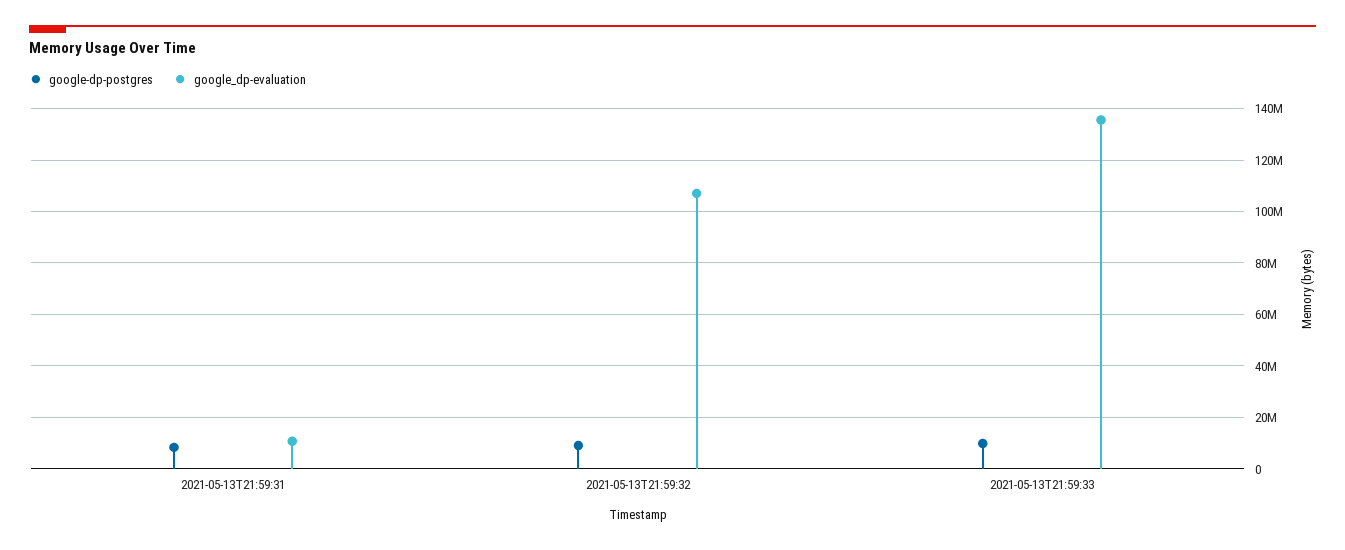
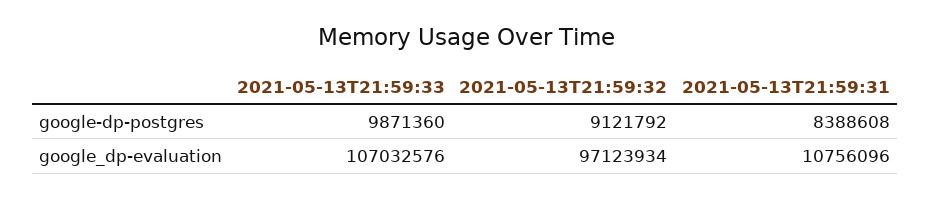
  {
    "google-dp-postgres": {
      "2021-05-13T21:59:31": 8388608,
      "2021-05-13T21:59:32": 9121792,
      "2021-05-13T21:59:33": 9871360
    },
    "google_dp-evaluation": {
      "2021-05-13T21:59:31": 10756096,
-     "2021-05-13T21:59:32": 107500000,
+     "2021-05-13T21:59:32": 97123934,
-     "2021-05-13T21:59:33": 135000000
+     "2021-05-13T21:59:33": 107032576
    }
  }

